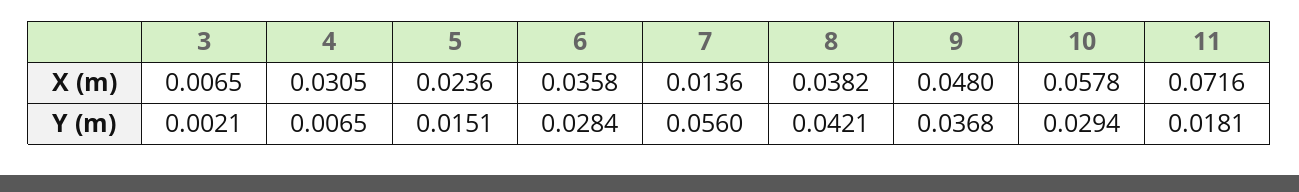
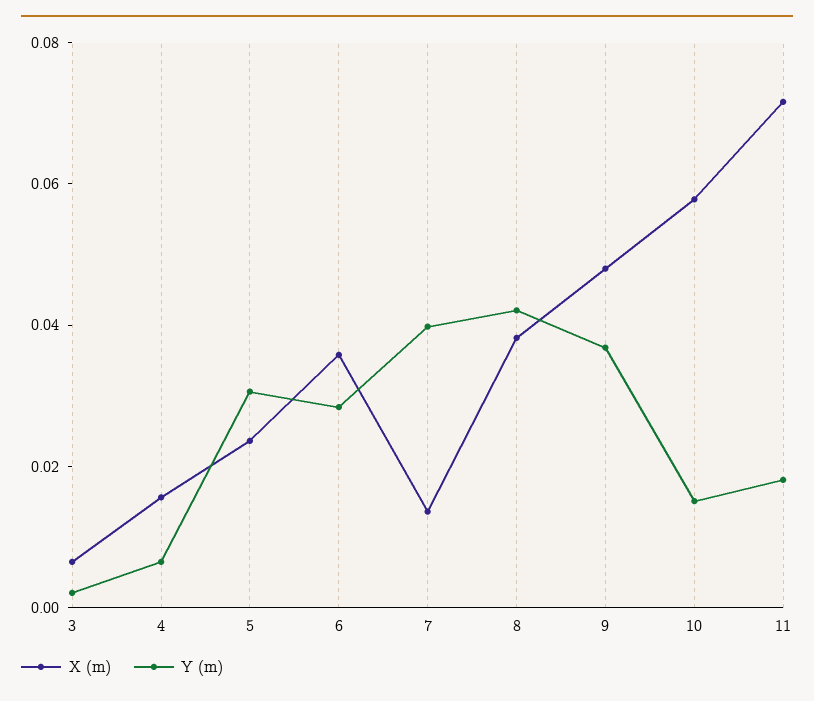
  {
    "X (m)": {
      "3": 0.0065,
-     "4": 0.0305,
+     "4": 0.015,
      "5": 0.0236,
      "6": 0.0358,
      "7": 0.0136,
      "8": 0.0382,
      "9": 0.048,
      "10": 0.0578,
      "11": 0.0716
    },
    "Y (m)": {
      "3": 0.0021,
      "4": 0.0065,
-     "5": 0.0151,
+     "5": 0.03,
      "6": 0.0284,
-     "7": 0.056,
+     "7": 0.04,
      "8": 0.0421,
      "9": 0.0368,
-     "10": 0.0294,
+     "10": 0.015,
      "11": 0.0181
    }
  }

